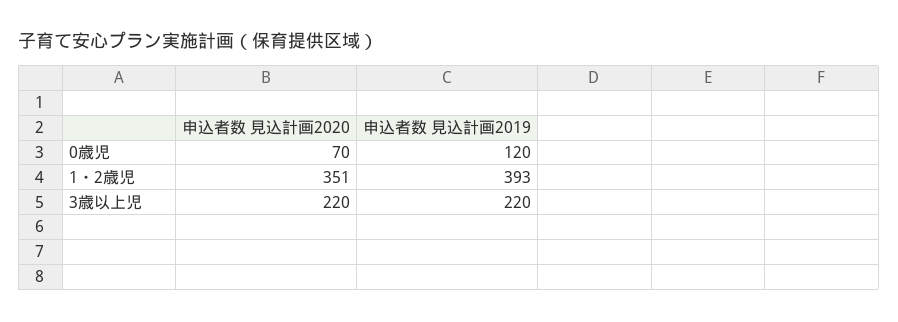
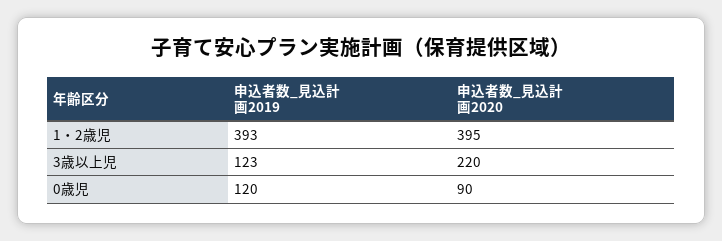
  {
    "申込者数 見込計画2020": {
-     "0歳児": 70,
+     "0歳児": 90,
-     "1・2歳児": 351,
+     "1・2歳児": 395,
      "3歳以上児": 220
    },
    "申込者数 見込計画2019": {
      "0歳児": 120,
      "1・2歳児": 393,
-     "3歳以上児": 220
+     "3歳以上児": 123
    }
  }

